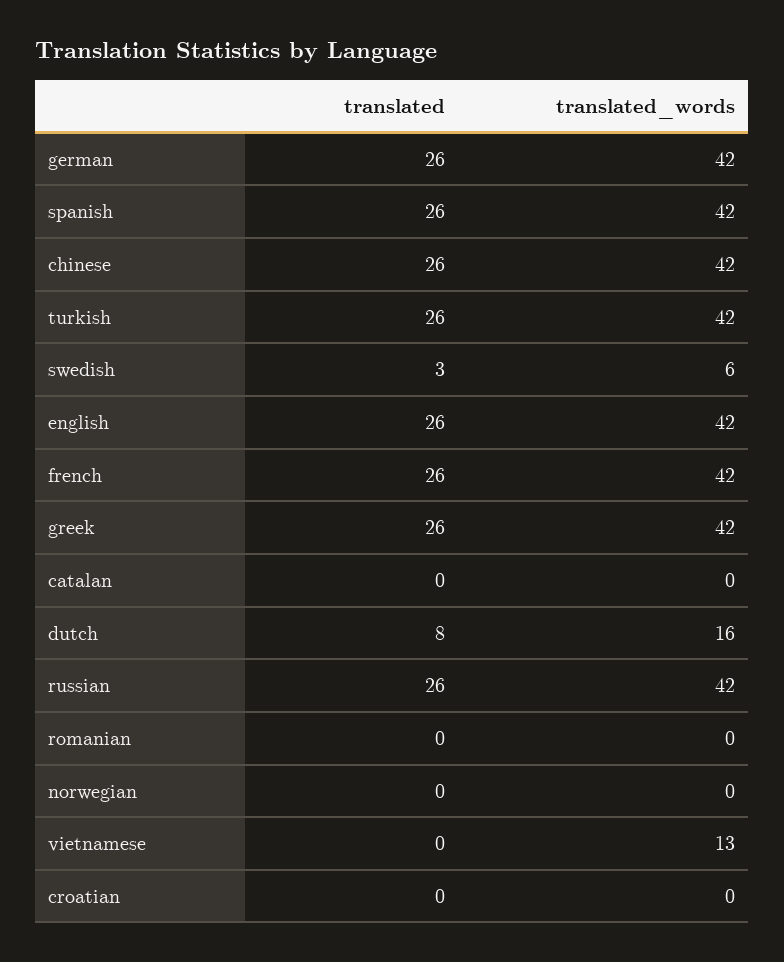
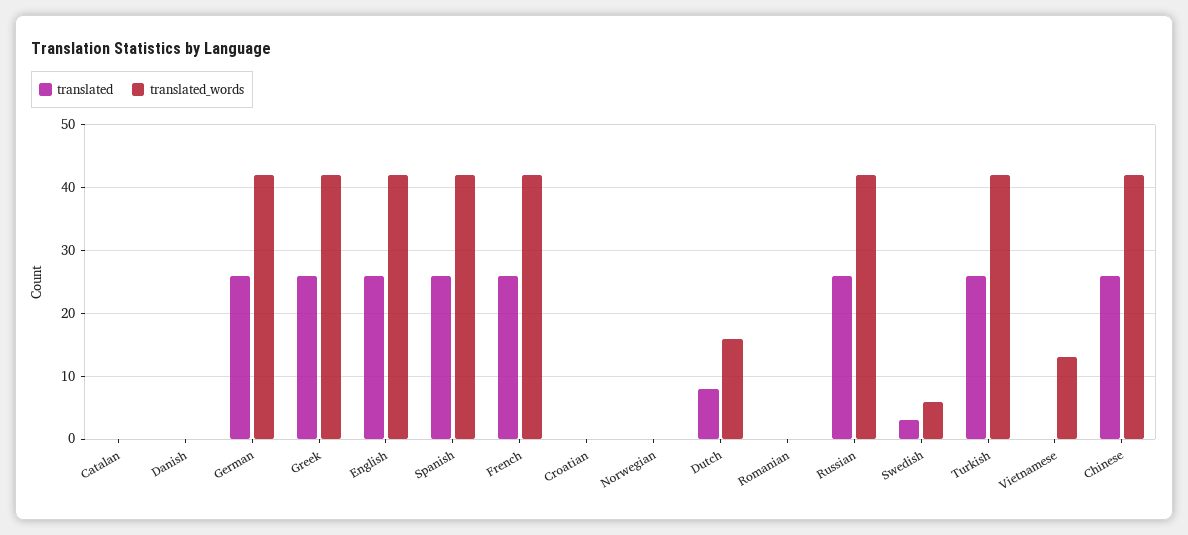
  {
    "translated": {
      "german": 26,
      "spanish": 26,
      "chinese": 26,
      "turkish": 26,
      "swedish": 3,
      "english": 26,
      "french": 26,
      "greek": 26,
      "catalan": 0,
      "dutch": 8,
      "russian": 26,
      "romanian": 0,
      "norwegian": 0,
      "vietnamese": 0,
-     "croatian": 0
+     "croatian": 0,
+     "Danish": 0
    },
    "translated_words": {
      "german": 42,
      "spanish": 42,
      "chinese": 42,
      "turkish": 42,
      "swedish": 6,
      "english": 42,
      "french": 42,
      "greek": 42,
      "catalan": 0,
      "dutch": 16,
      "russian": 42,
      "romanian": 0,
      "norwegian": 0,
      "vietnamese": 13,
-     "croatian": 0
+     "croatian": 0,
+     "Danish": 0
    }
  }

